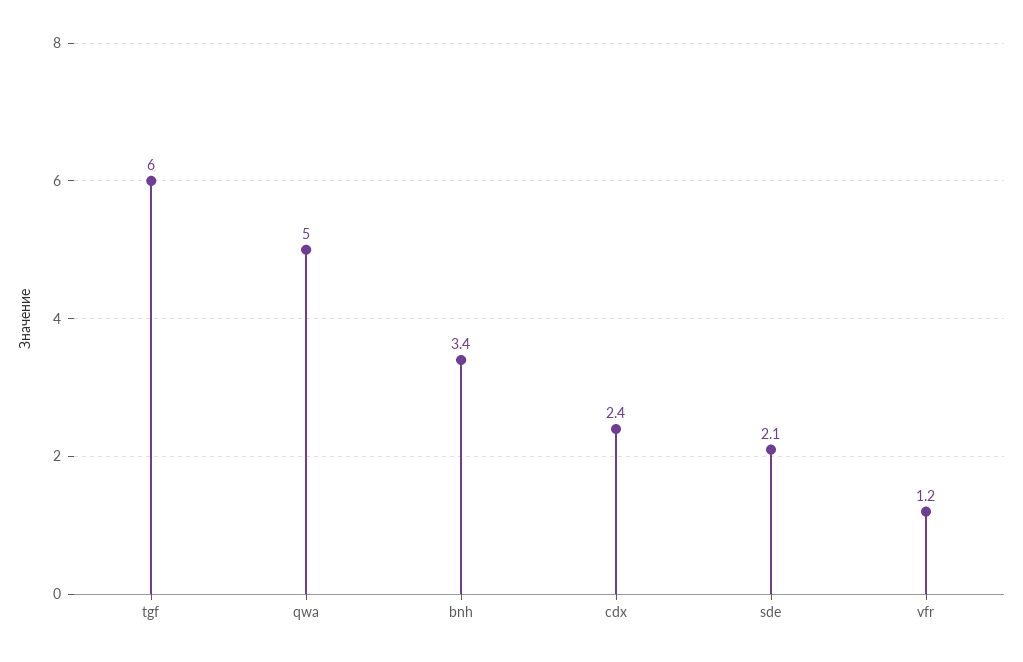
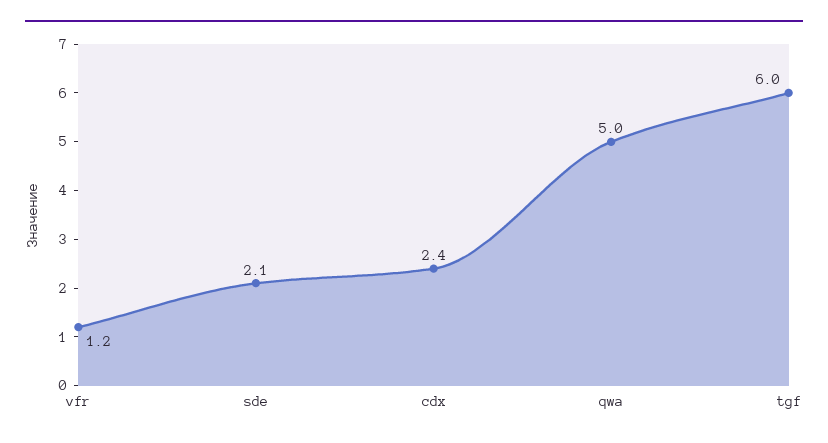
  {
    "tgf": 6,
    "qwa": 5,
-   "bnh": 3.4,
    "cdx": 2.4,
    "sde": 2.1,
    "vfr": 1.2
  }

